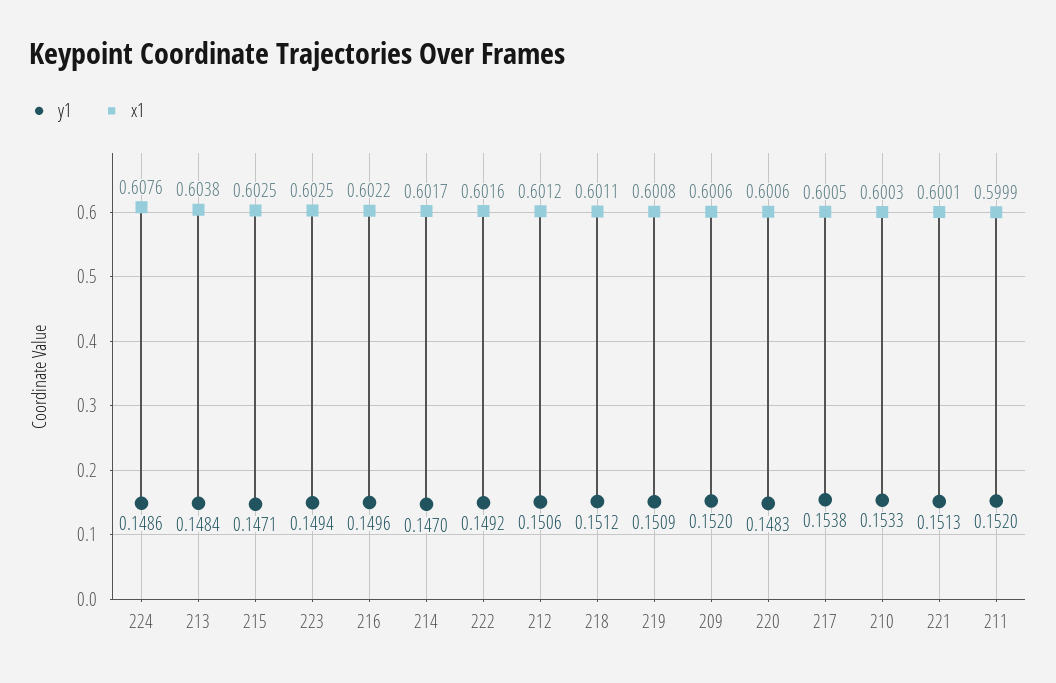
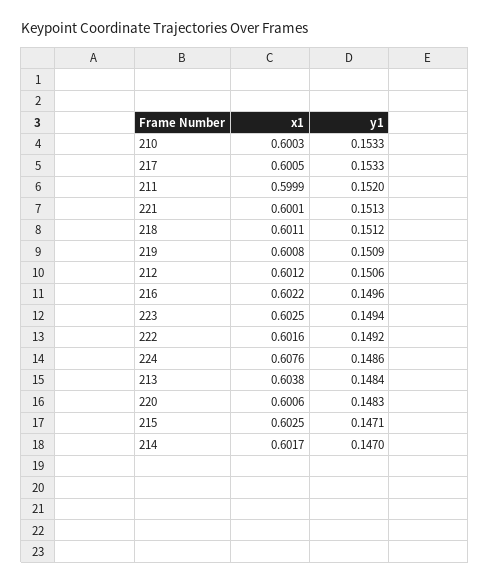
  {
    "y1": {
      "224": 0.1486,
      "213": 0.1484,
      "215": 0.1471,
      "223": 0.1494,
      "216": 0.1496,
      "214": 0.147,
      "222": 0.1492,
      "212": 0.1506,
      "218": 0.1512,
      "219": 0.1509,
-     "209": 0.152,
      "220": 0.1483,
-     "217": 0.1538,
+     "217": 0.1533,
      "210": 0.1533,
      "221": 0.1513,
      "211": 0.152
    },
    "x1": {
      "224": 0.6076,
      "213": 0.6038,
      "215": 0.6025,
      "223": 0.6025,
      "216": 0.6022,
      "214": 0.6017,
      "222": 0.6016,
      "212": 0.6012,
      "218": 0.6011,
      "219": 0.6008,
-     "209": 0.6006,
      "220": 0.6006,
      "217": 0.6005,
      "210": 0.6003,
      "221": 0.6001,
      "211": 0.5999
    }
  }

